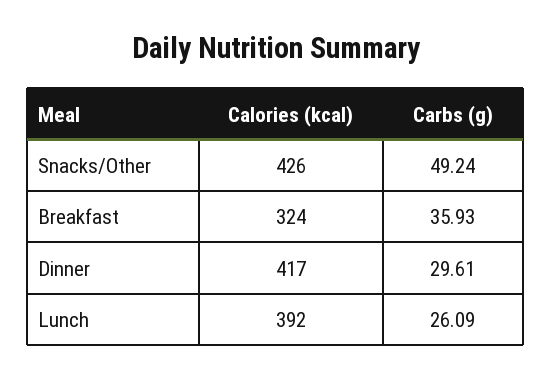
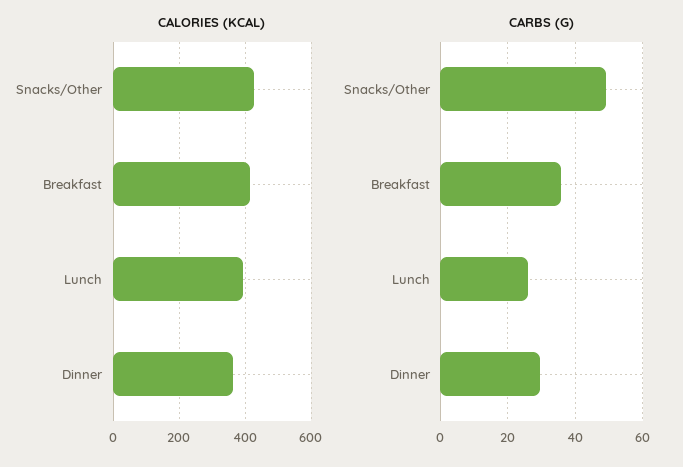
  {
    "Calories (kcal)": {
      "Snacks/Other": 426,
-     "Breakfast": 324,
+     "Breakfast": 420,
-     "Dinner": 417,
+     "Dinner": 360,
      "Lunch": 392
    },
    "Carbs (g)": {
      "Snacks/Other": 49.24,
      "Breakfast": 35.93,
      "Dinner": 29.61,
      "Lunch": 26.09
    }
  }

